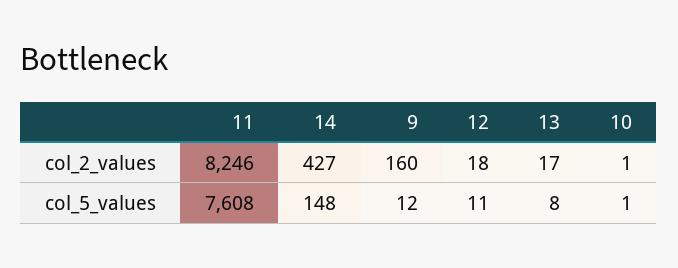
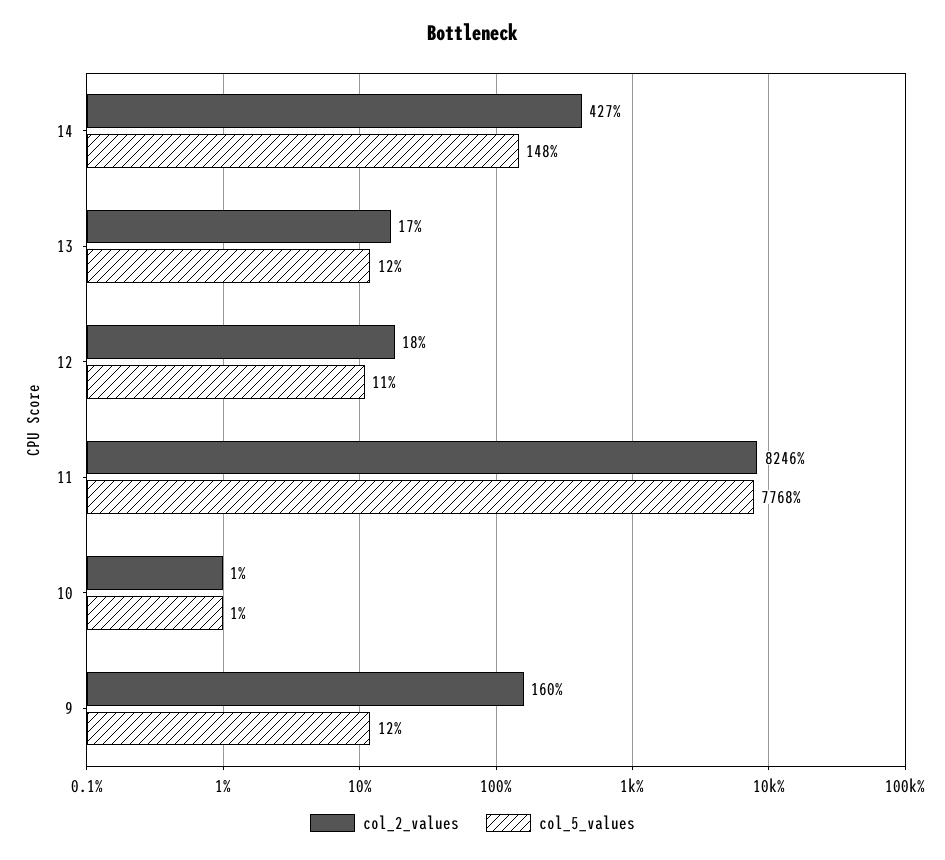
  {
    "col_2_values": {
      "11": 8246,
      "14": 427,
      "9": 160,
      "12": 18,
      "13": 17,
      "10": 1
    },
    "col_5_values": {
-     "11": 7608,
+     "11": 7768,
      "14": 148,
      "9": 12,
      "12": 11,
-     "13": 8,
+     "13": 12,
      "10": 1
    }
  }

